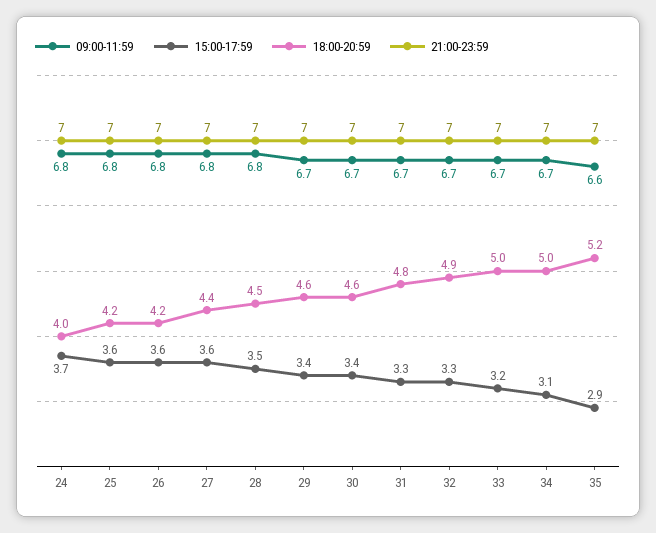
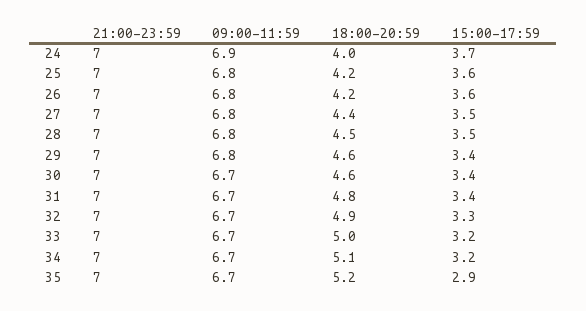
  {
    "09:00-11:59": {
-     "24": 6.8,
+     "24": 6.9,
      "25": 6.8,
      "26": 6.8,
      "27": 6.8,
      "28": 6.8,
-     "29": 6.7,
+     "29": 6.8,
      "30": 6.7,
      "31": 6.7,
      "32": 6.7,
      "33": 6.7,
      "34": 6.7,
-     "35": 6.6
+     "35": 6.7
    },
    "15:00-17:59": {
      "24": 3.7,
      "25": 3.6,
      "26": 3.6,
-     "27": 3.6,
+     "27": 3.5,
      "28": 3.5,
      "29": 3.4,
      "30": 3.4,
-     "31": 3.3,
+     "31": 3.4,
      "32": 3.3,
      "33": 3.2,
-     "34": 3.1,
+     "34": 3.2,
      "35": 2.9
    },
    "18:00-20:59": {
      "24": 4,
      "25": 4.2,
      "26": 4.2,
      "27": 4.4,
      "28": 4.5,
      "29": 4.6,
      "30": 4.6,
      "31": 4.8,
      "32": 4.9,
      "33": 5,
-     "34": 5,
+     "34": 5.1,
      "35": 5.2
    },
    "21:00-23:59": {
      "24": 7,
      "25": 7,
      "26": 7,
      "27": 7,
      "28": 7,
      "29": 7,
      "30": 7,
      "31": 7,
      "32": 7,
      "33": 7,
      "34": 7,
      "35": 7
    }
  }

